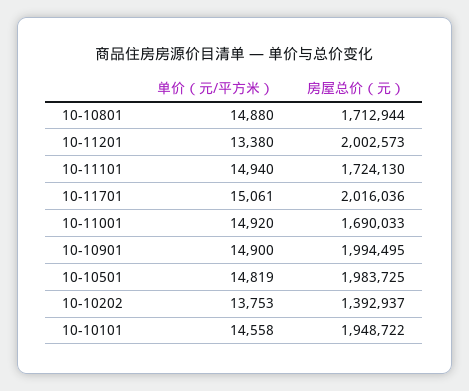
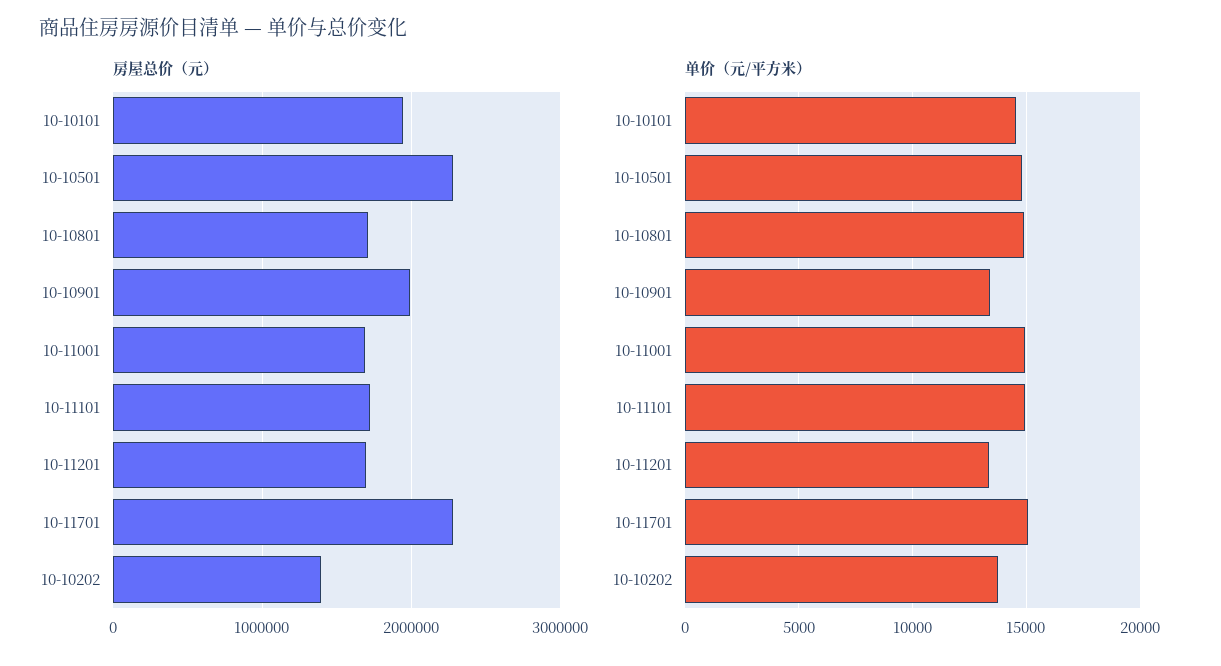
  {
    "单价（元/平方米）": {
      "10-10801": 14880,
      "10-11201": 13380,
      "10-11101": 14940,
      "10-11701": 15061,
      "10-11001": 14920,
-     "10-10901": 14900,
+     "10-10901": 13500,
      "10-10501": 14819,
      "10-10202": 13753,
      "10-10101": 14558
    },
    "房屋总价（元）": {
      "10-10801": 1712944,
-     "10-11201": 2002573,
+     "10-11201": 1700000,
      "10-11101": 1724130,
-     "10-11701": 2016036,
+     "10-11701": 2300000,
      "10-11001": 1690033,
      "10-10901": 1994495,
-     "10-10501": 1983725,
+     "10-10501": 2300000,
      "10-10202": 1392937,
      "10-10101": 1948722
    }
  }

